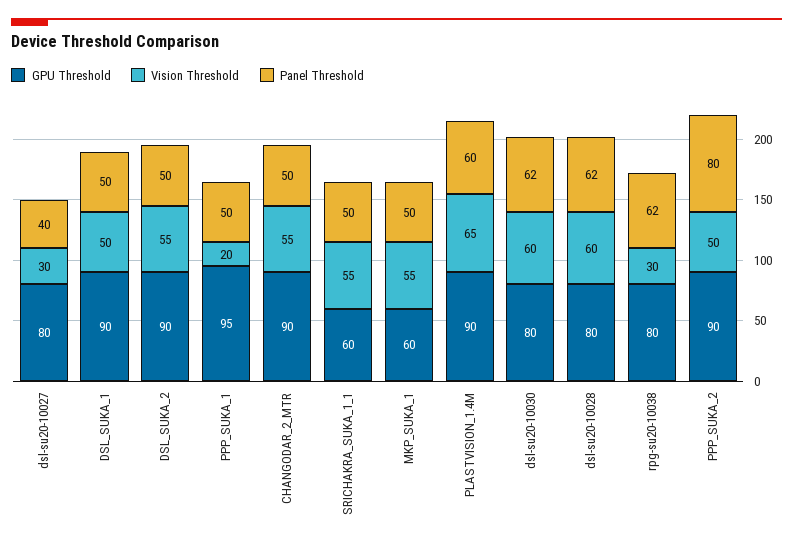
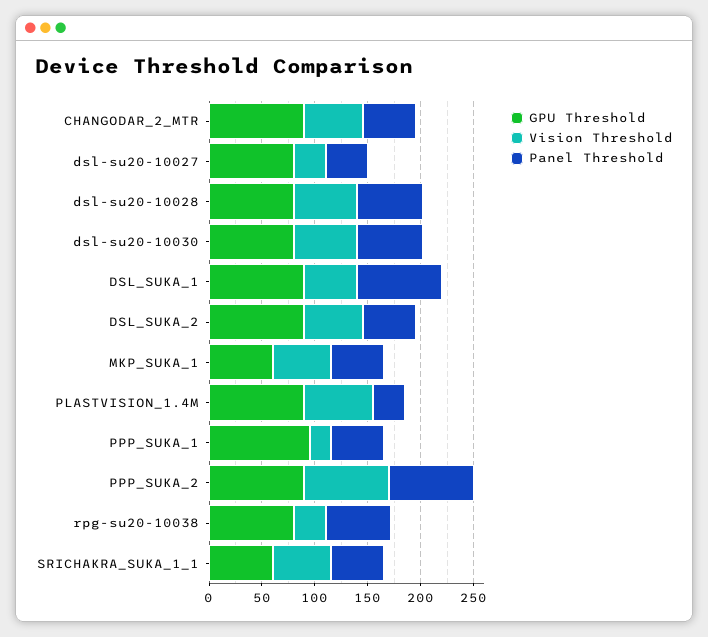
  {
    "GPU Threshold": {
      "dsl-su20-10027": 80,
      "DSL_SUKA_1": 90,
      "DSL_SUKA_2": 90,
      "PPP_SUKA_1": 95,
      "CHANGODAR_2_MTR": 90,
      "SRICHAKRA_SUKA_1_1": 60,
      "MKP_SUKA_1": 60,
      "PLASTVISION_1.4M": 90,
      "dsl-su20-10030": 80,
      "dsl-su20-10028": 80,
      "rpg-su20-10038": 80,
      "PPP_SUKA_2": 90
    },
    "Vision Threshold": {
      "dsl-su20-10027": 30,
      "DSL_SUKA_1": 50,
      "DSL_SUKA_2": 55,
      "PPP_SUKA_1": 20,
      "CHANGODAR_2_MTR": 55,
      "SRICHAKRA_SUKA_1_1": 55,
      "MKP_SUKA_1": 55,
      "PLASTVISION_1.4M": 65,
      "dsl-su20-10030": 60,
      "dsl-su20-10028": 60,
      "rpg-su20-10038": 30,
-     "PPP_SUKA_2": 50
+     "PPP_SUKA_2": 80
    },
    "Panel Threshold": {
      "dsl-su20-10027": 40,
-     "DSL_SUKA_1": 50,
+     "DSL_SUKA_1": 80,
      "DSL_SUKA_2": 50,
      "PPP_SUKA_1": 50,
      "CHANGODAR_2_MTR": 50,
      "SRICHAKRA_SUKA_1_1": 50,
      "MKP_SUKA_1": 50,
-     "PLASTVISION_1.4M": 60,
+     "PLASTVISION_1.4M": 30,
      "dsl-su20-10030": 62,
      "dsl-su20-10028": 62,
      "rpg-su20-10038": 62,
      "PPP_SUKA_2": 80
    }
  }

